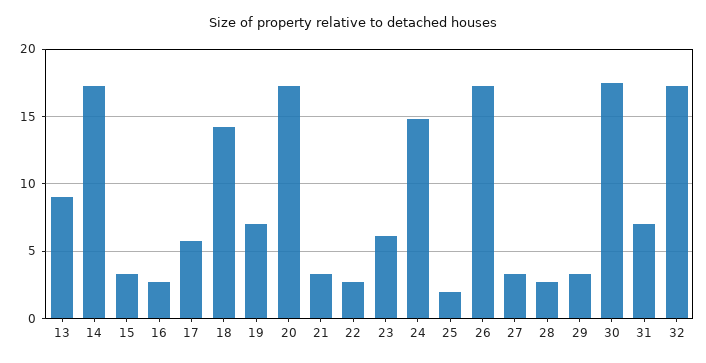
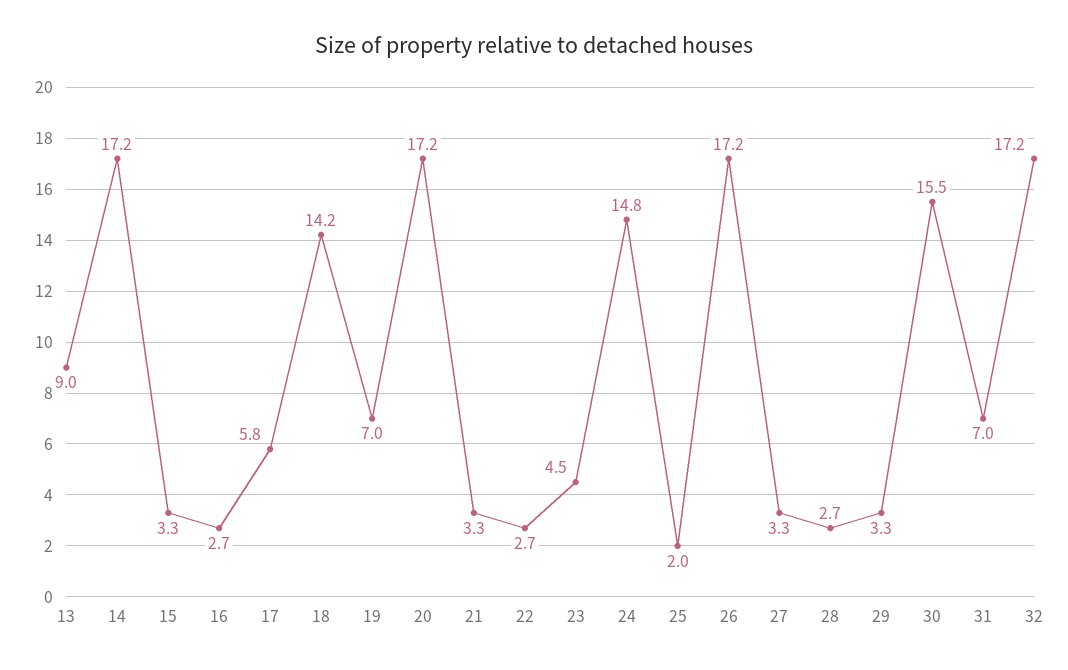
  {
    "13": 9,
    "14": 17.2,
    "15": 3.3,
    "16": 2.7,
    "17": 5.8,
    "18": 14.2,
    "19": 7,
    "20": 17.2,
    "21": 3.3,
    "22": 2.7,
-   "23": 6,
+   "23": 4.5,
    "24": 14.8,
    "25": 2,
    "26": 17.2,
    "27": 3.3,
    "28": 2.7,
    "29": 3.3,
-   "30": 17.5,
+   "30": 15.5,
    "31": 7,
    "32": 17.2
  }

